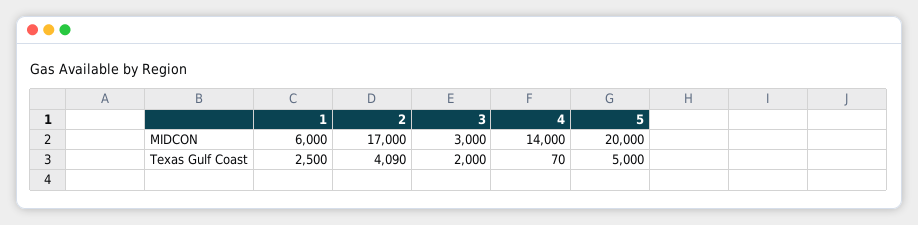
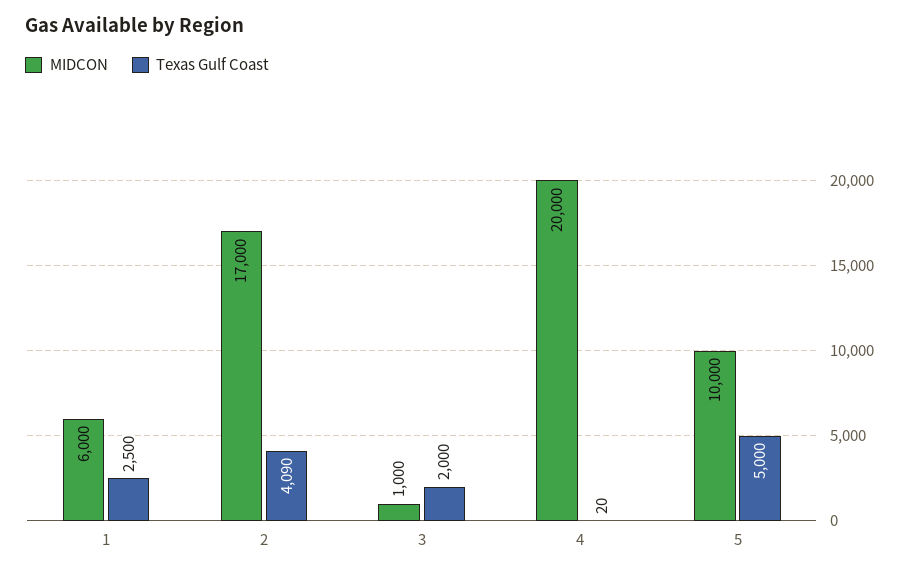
  {
    "MIDCON": {
      "1": 6000,
      "2": 17000,
-     "3": 3000,
+     "3": 1000,
-     "4": 14000,
+     "4": 20000,
-     "5": 20000
+     "5": 10000
    },
    "Texas Gulf Coast": {
      "1": 2500,
      "2": 4090,
      "3": 2000,
-     "4": 70,
+     "4": 20,
      "5": 5000
    }
  }

